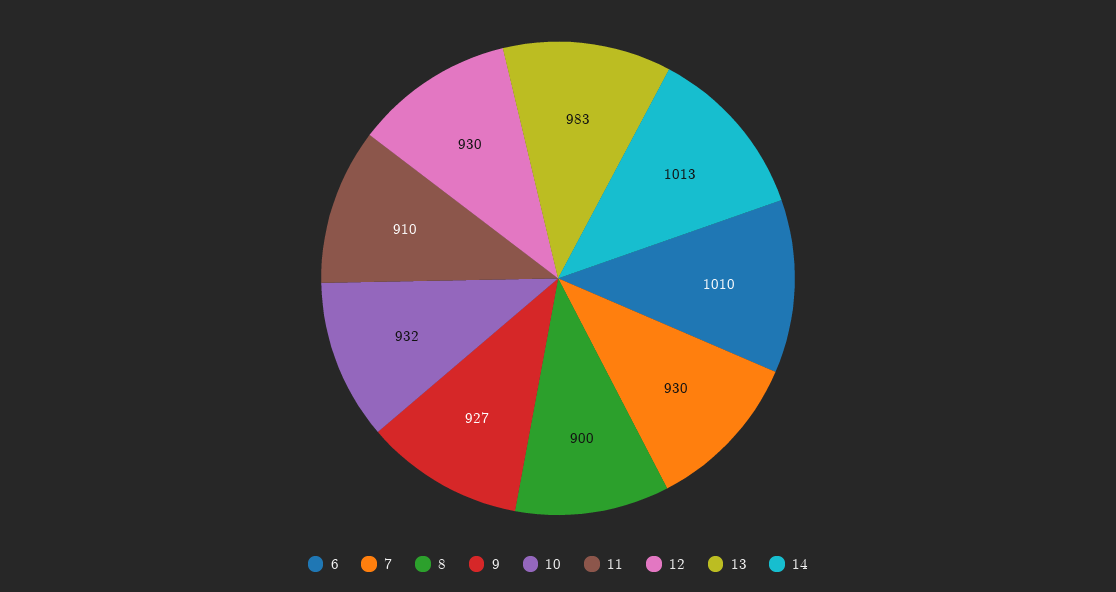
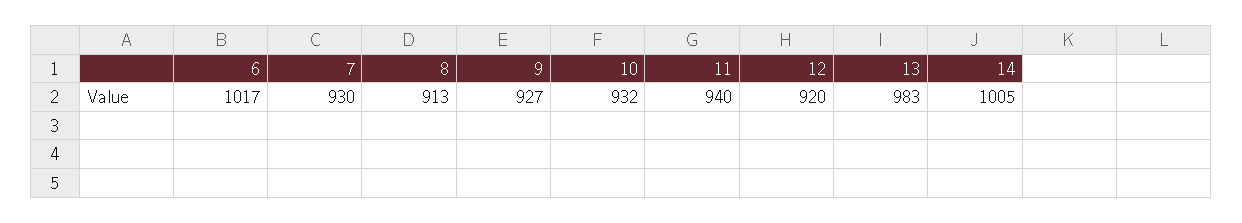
  {
-   "6": 1010,
+   "6": 1017,
    "7": 930,
-   "8": 900,
+   "8": 913,
    "9": 927,
    "10": 932,
-   "11": 910,
+   "11": 940,
-   "12": 930,
+   "12": 920,
    "13": 983,
-   "14": 1013
+   "14": 1005
  }

